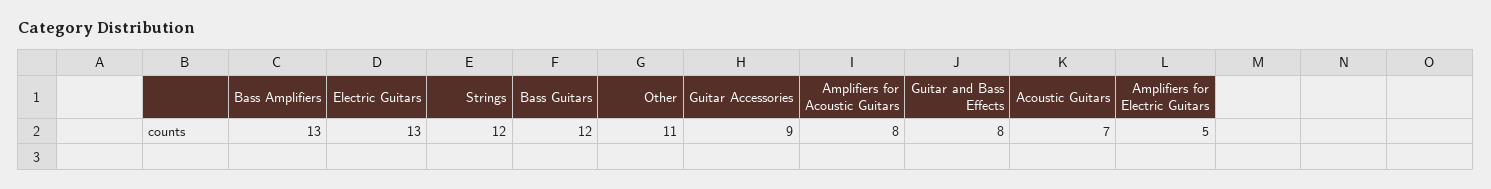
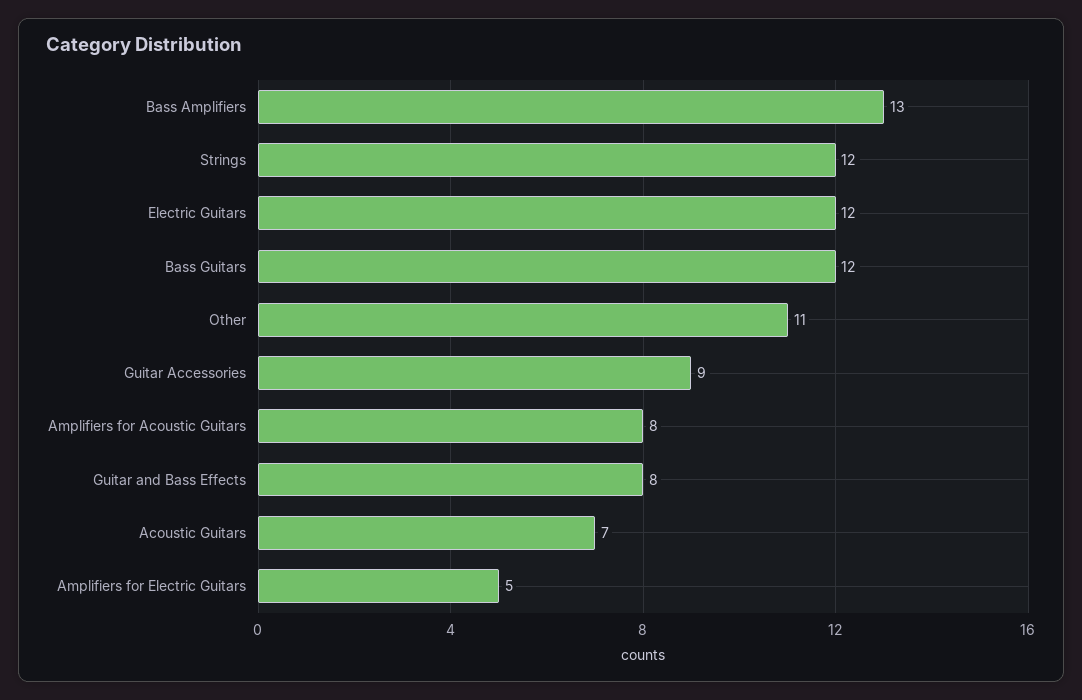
  {
    "Bass Amplifiers": 13,
-   "Electric Guitars": 13,
+   "Electric Guitars": 12,
    "Strings": 12,
    "Bass Guitars": 12,
    "Other": 11,
    "Guitar Accessories": 9,
    "Amplifiers for Acoustic Guitars": 8,
    "Guitar and Bass Effects": 8,
    "Acoustic Guitars": 7,
    "Amplifiers for Electric Guitars": 5
  }

